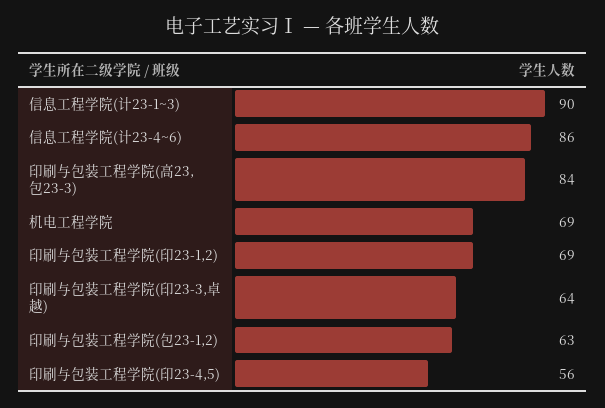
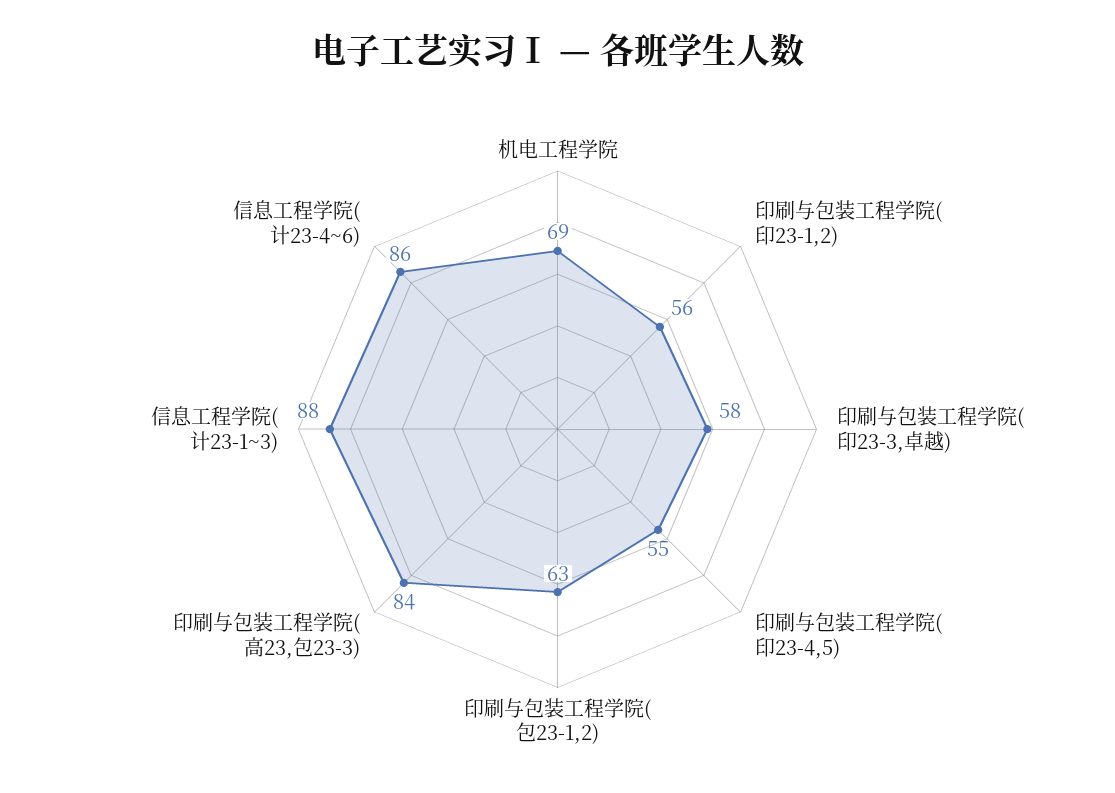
  {
-   "信息工程学院(计23-1~3)": 90,
+   "信息工程学院(计23-1~3)": 88,
    "信息工程学院(计23-4~6)": 86,
    "印刷与包装工程学院(高23,包23-3)": 84,
    "机电工程学院": 69,
-   "印刷与包装工程学院(印23-1,2)": 69,
+   "印刷与包装工程学院(印23-1,2)": 56,
-   "印刷与包装工程学院(印23-3,卓越)": 64,
+   "印刷与包装工程学院(印23-3,卓越)": 58,
    "印刷与包装工程学院(包23-1,2)": 63,
-   "印刷与包装工程学院(印23-4,5)": 56
+   "印刷与包装工程学院(印23-4,5)": 55
  }

